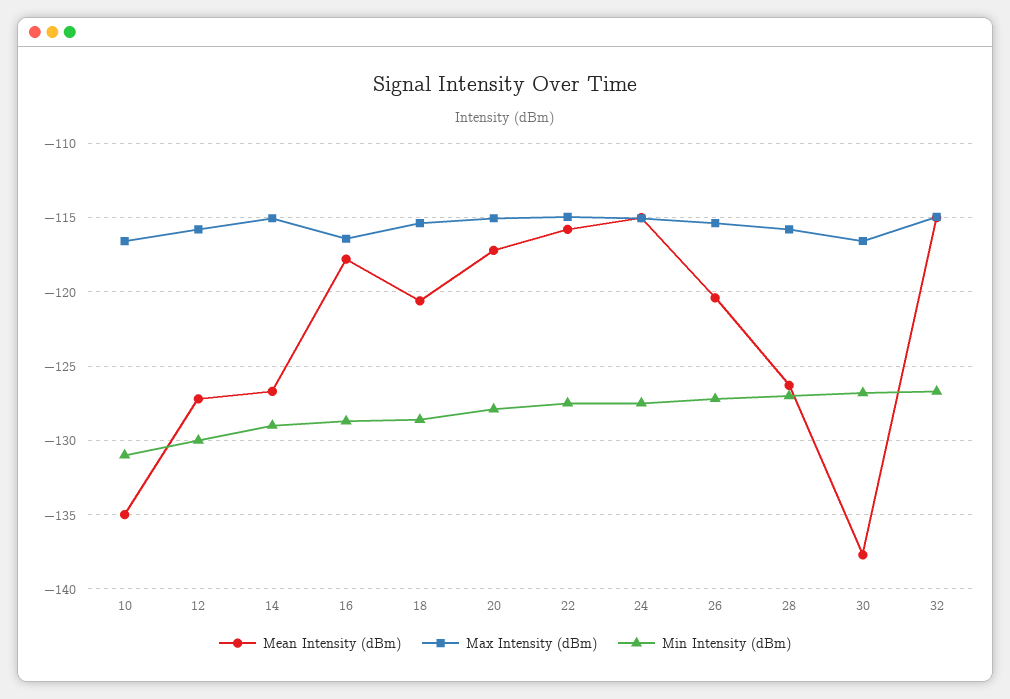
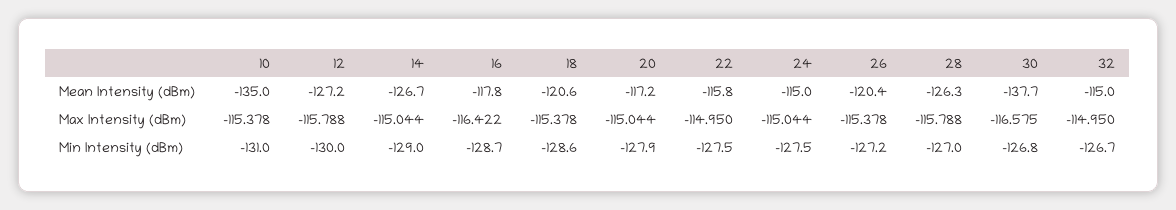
  {
    "Mean Intensity (dBm)": {
      "10": -135,
      "12": -127.2,
      "14": -126.7,
      "16": -117.8,
      "18": -120.6,
      "20": -117.2,
      "22": -115.8,
      "24": -115,
      "26": -120.4,
      "28": -126.3,
      "30": -137.7,
      "32": -115
    },
    "Max Intensity (dBm)": {
-     "10": -116.5,
+     "10": -115.378,
      "12": -115.788,
      "14": -115.044,
      "16": -116.422,
      "18": -115.378,
      "20": -115.044,
      "22": -114.95,
      "24": -115.044,
      "26": -115.378,
      "28": -115.788,
      "30": -116.575,
      "32": -114.95
    },
    "Min Intensity (dBm)": {
      "10": -131,
      "12": -130,
      "14": -129,
      "16": -128.7,
      "18": -128.6,
      "20": -127.9,
      "22": -127.5,
      "24": -127.5,
      "26": -127.2,
      "28": -127,
      "30": -126.8,
      "32": -126.7
    }
  }

